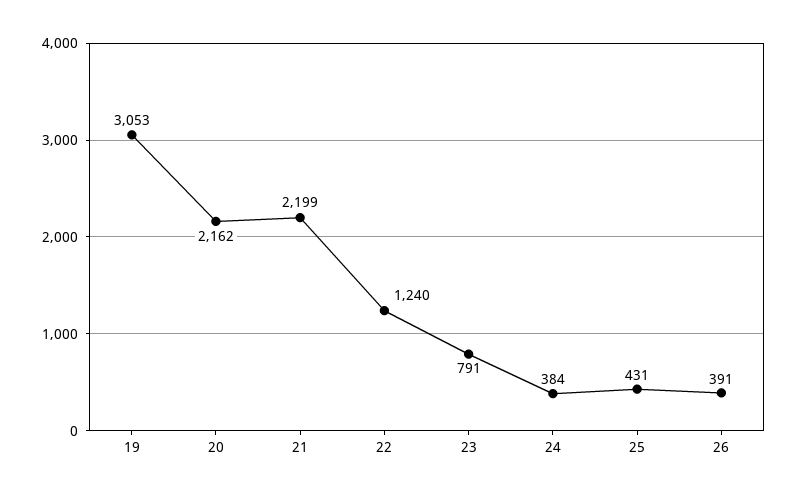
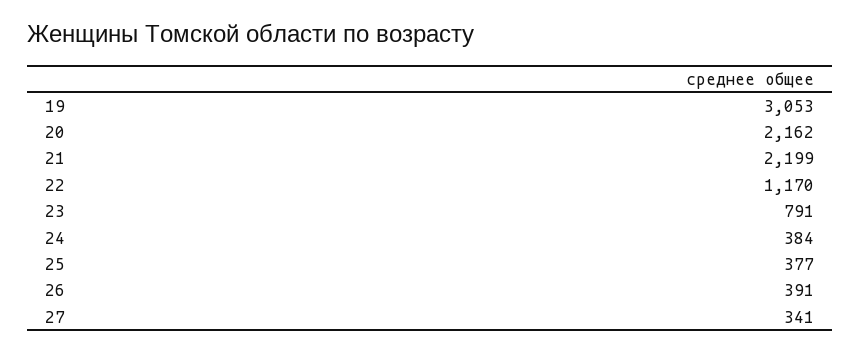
  {
    "19": 3053,
    "20": 2162,
    "21": 2199,
-   "22": 1240,
+   "22": 1170,
    "23": 791,
    "24": 384,
-   "25": 431,
+   "25": 377,
-   "26": 391
+   "26": 391,
+   "27": 341
  }

